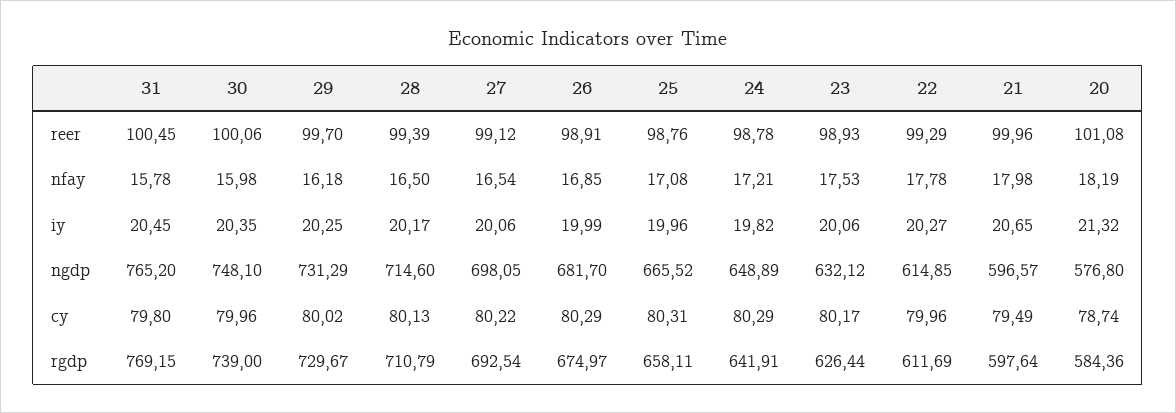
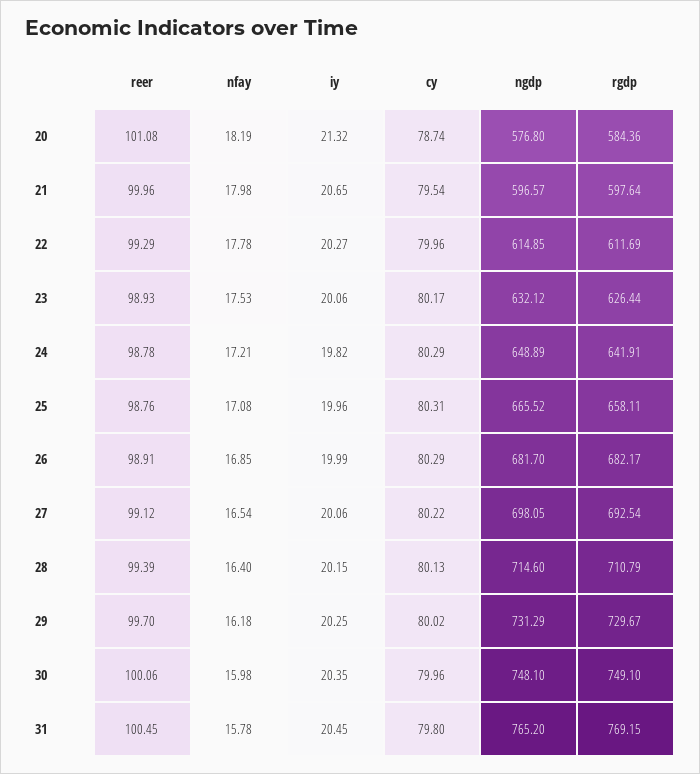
  {
    "31": {
      "reer": 100.45,
      "nfay": 15.78,
      "iy": 20.45,
      "ngdp": 765.2,
      "cy": 79.8,
      "rgdp": 769.15
    },
    "30": {
      "reer": 100.06,
      "nfay": 15.98,
      "iy": 20.35,
      "ngdp": 748.1,
      "cy": 79.96,
-     "rgdp": 739
+     "rgdp": 749.1
    },
    "29": {
      "reer": 99.7,
      "nfay": 16.18,
      "iy": 20.25,
      "ngdp": 731.29,
      "cy": 80.02,
      "rgdp": 729.67
    },
    "28": {
      "reer": 99.39,
-     "nfay": 16.5,
+     "nfay": 16.4,
-     "iy": 20.17,
+     "iy": 20.15,
      "ngdp": 714.6,
      "cy": 80.13,
      "rgdp": 710.79
    },
    "27": {
      "reer": 99.12,
      "nfay": 16.54,
      "iy": 20.06,
      "ngdp": 698.05,
      "cy": 80.22,
      "rgdp": 692.54
    },
    "26": {
      "reer": 98.91,
      "nfay": 16.85,
      "iy": 19.99,
      "ngdp": 681.7,
      "cy": 80.29,
-     "rgdp": 674.97
+     "rgdp": 682.17
    },
    "25": {
      "reer": 98.76,
      "nfay": 17.08,
      "iy": 19.96,
      "ngdp": 665.52,
      "cy": 80.31,
      "rgdp": 658.11
    },
    "24": {
      "reer": 98.78,
      "nfay": 17.21,
      "iy": 19.82,
      "ngdp": 648.89,
      "cy": 80.29,
      "rgdp": 641.91
    },
    "23": {
      "reer": 98.93,
      "nfay": 17.53,
      "iy": 20.06,
      "ngdp": 632.12,
      "cy": 80.17,
      "rgdp": 626.44
    },
    "22": {
      "reer": 99.29,
      "nfay": 17.78,
      "iy": 20.27,
      "ngdp": 614.85,
      "cy": 79.96,
      "rgdp": 611.69
    },
    "21": {
      "reer": 99.96,
      "nfay": 17.98,
      "iy": 20.65,
      "ngdp": 596.57,
-     "cy": 79.49,
+     "cy": 79.54,
      "rgdp": 597.64
    },
    "20": {
      "reer": 101.08,
      "nfay": 18.19,
      "iy": 21.32,
      "ngdp": 576.8,
      "cy": 78.74,
      "rgdp": 584.36
    }
  }

